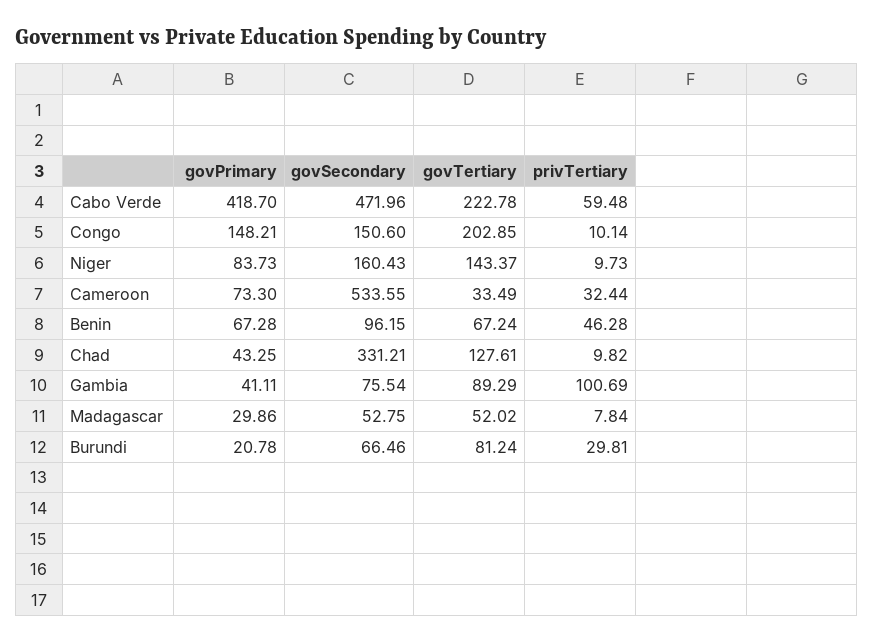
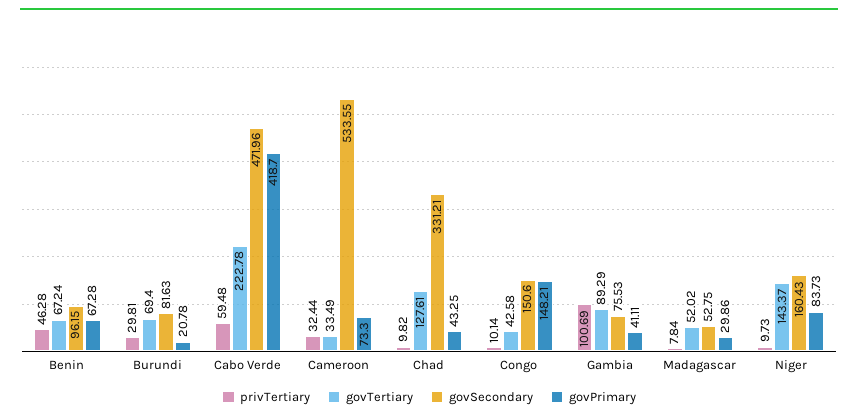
  {
    "govPrimary": {
      "Cabo Verde": 418.7,
      "Congo": 148.21,
      "Niger": 83.73,
      "Cameroon": 73.3,
      "Benin": 67.28,
      "Chad": 43.25,
      "Gambia": 41.11,
      "Madagascar": 29.86,
      "Burundi": 20.78
    },
    "govSecondary": {
      "Cabo Verde": 471.96,
      "Congo": 150.6,
      "Niger": 160.43,
      "Cameroon": 533.55,
      "Benin": 96.15,
      "Chad": 331.21,
-     "Gambia": 75.54,
+     "Gambia": 75.53,
      "Madagascar": 52.75,
-     "Burundi": 66.46
+     "Burundi": 81.63
    },
    "govTertiary": {
      "Cabo Verde": 222.78,
-     "Congo": 202.85,
+     "Congo": 42.58,
      "Niger": 143.37,
      "Cameroon": 33.49,
      "Benin": 67.24,
      "Chad": 127.61,
      "Gambia": 89.29,
      "Madagascar": 52.02,
-     "Burundi": 81.24
+     "Burundi": 69.4
    },
    "privTertiary": {
      "Cabo Verde": 59.48,
      "Congo": 10.14,
      "Niger": 9.73,
      "Cameroon": 32.44,
      "Benin": 46.28,
      "Chad": 9.82,
      "Gambia": 100.69,
      "Madagascar": 7.84,
      "Burundi": 29.81
    }
  }

